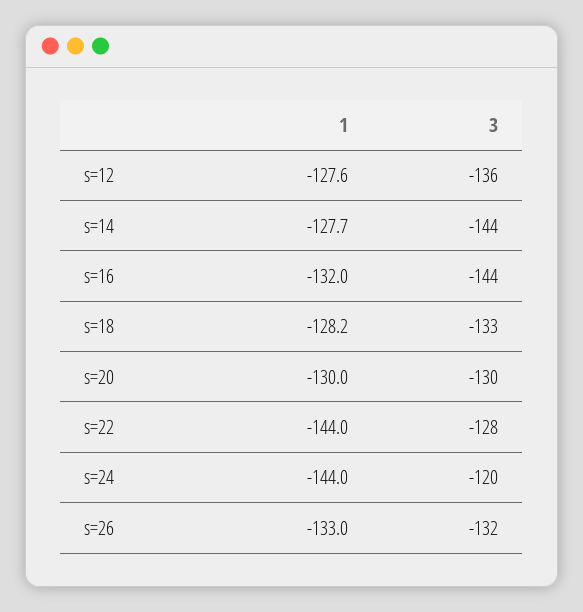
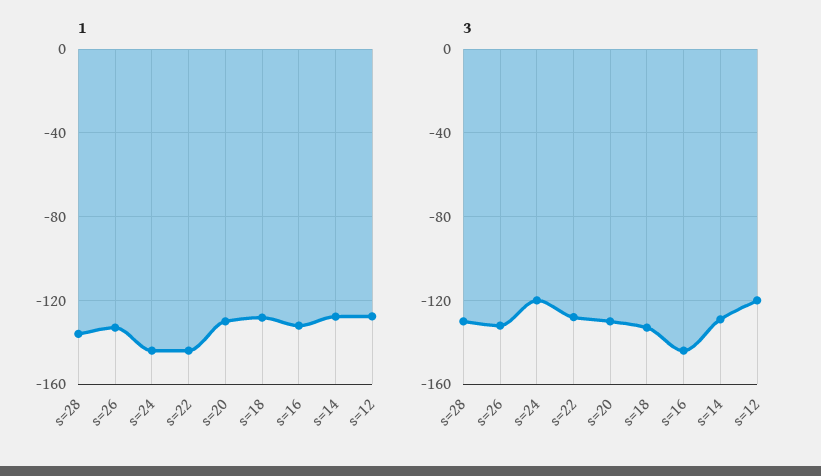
  {
    "1": {
      "s=12": -127.6,
      "s=14": -127.7,
      "s=16": -132,
      "s=18": -128.2,
      "s=20": -130,
      "s=22": -144,
      "s=24": -144,
-     "s=26": -133
+     "s=26": -133,
+     "s=28": -135
    },
    "3": {
-     "s=12": -136,
+     "s=12": -120,
-     "s=14": -144,
+     "s=14": -130,
      "s=16": -144,
      "s=18": -133,
      "s=20": -130,
      "s=22": -128,
      "s=24": -120,
-     "s=26": -132
+     "s=26": -132,
+     "s=28": -130
    }
  }

